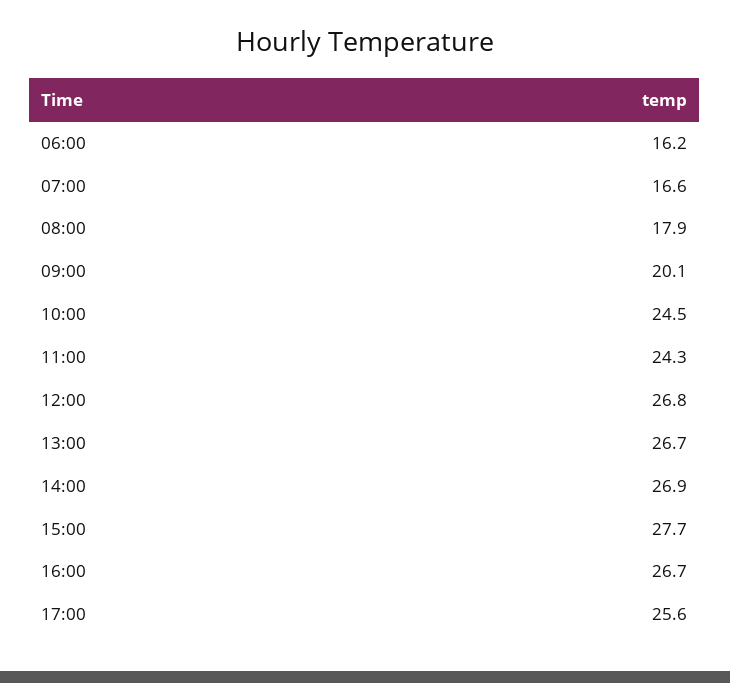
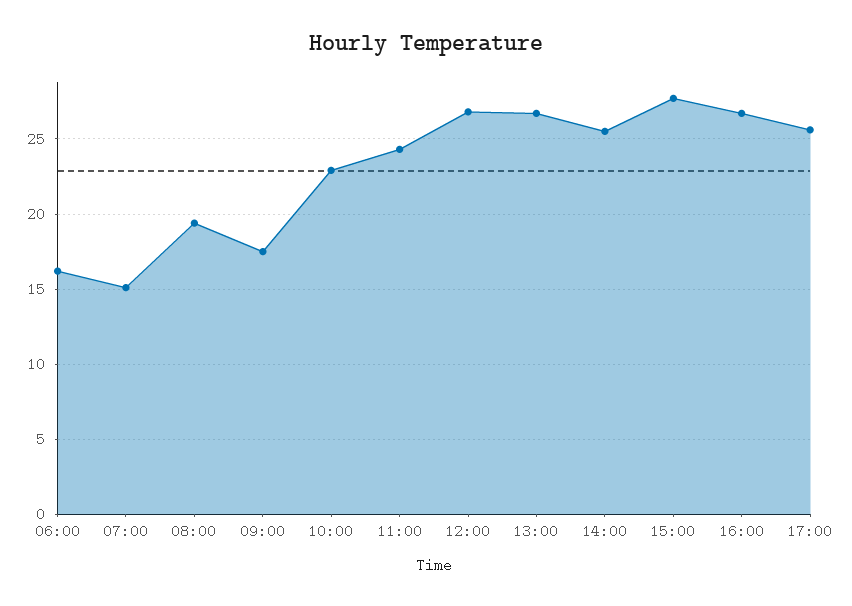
  {
    "06:00": 16.2,
-   "07:00": 16.6,
+   "07:00": 15,
-   "08:00": 17.9,
+   "08:00": 19.5,
-   "09:00": 20.1,
+   "09:00": 17.5,
-   "10:00": 24.5,
+   "10:00": 23,
    "11:00": 24.3,
    "12:00": 26.8,
    "13:00": 26.7,
-   "14:00": 26.9,
+   "14:00": 25.5,
    "15:00": 27.7,
    "16:00": 26.7,
    "17:00": 25.6
  }

